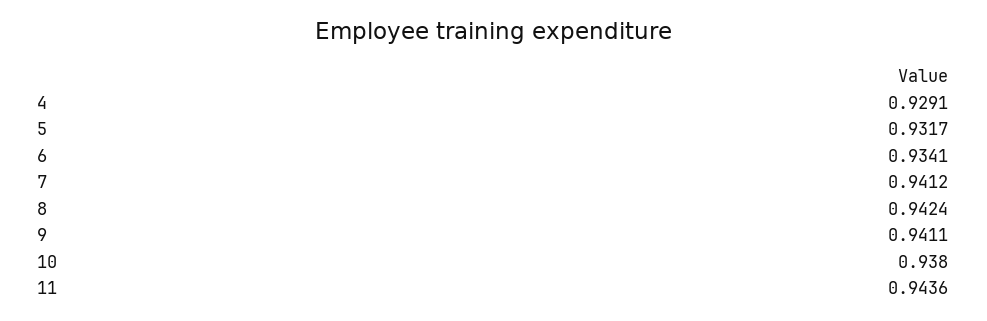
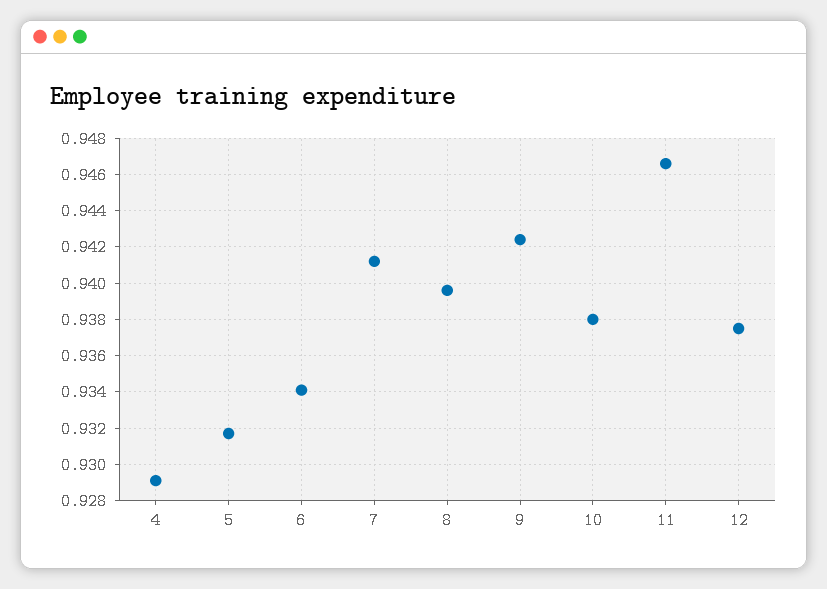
  {
    "4": 0.9291,
    "5": 0.9317,
    "6": 0.9341,
    "7": 0.9412,
-   "8": 0.9424,
+   "8": 0.9395,
-   "9": 0.9411,
+   "9": 0.9425,
    "10": 0.938,
-   "11": 0.9436
+   "11": 0.9465,
+   "12": 0.9375
  }

